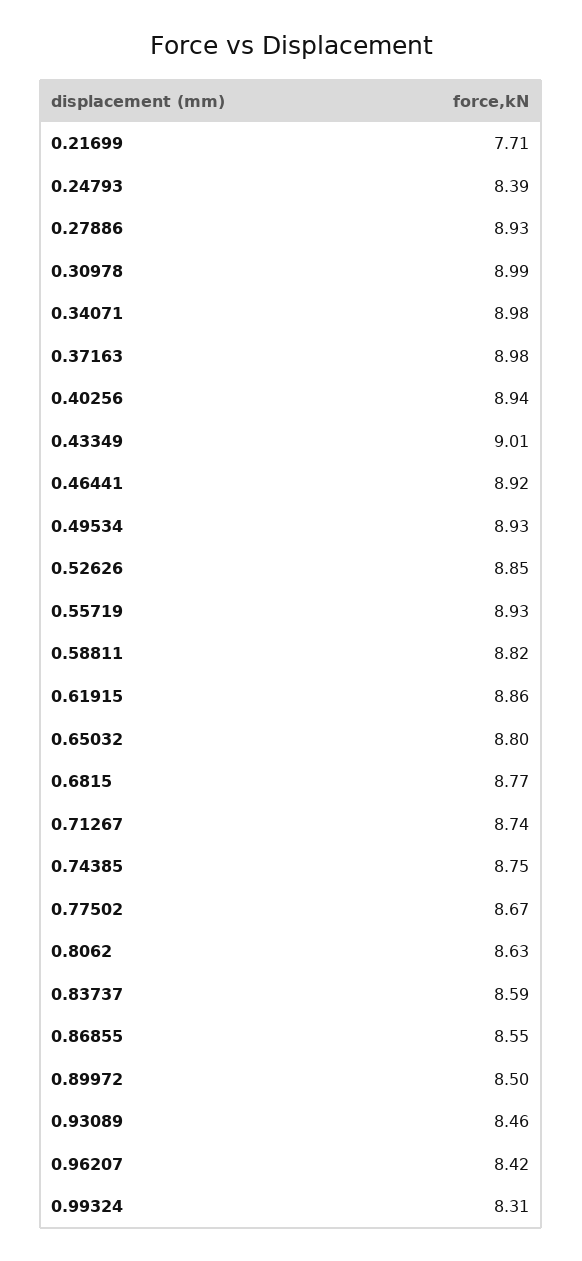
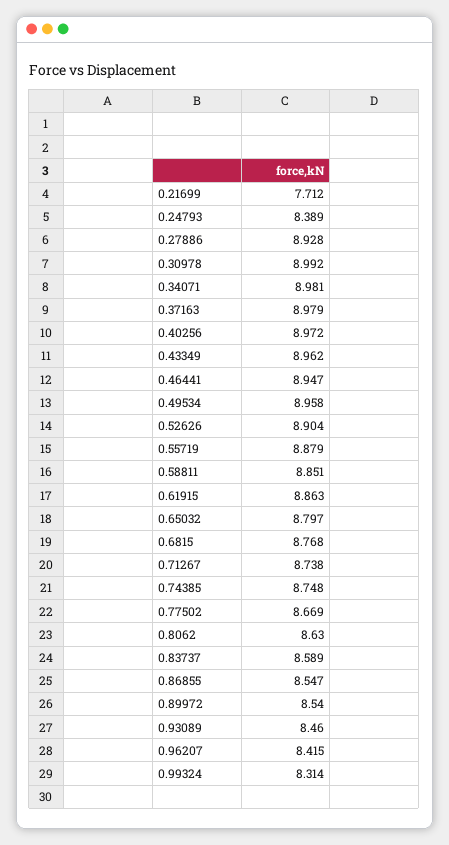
  {
    "0.21699": 7.712,
    "0.24793": 8.389,
    "0.27886": 8.928,
    "0.30978": 8.992,
    "0.34071": 8.981,
    "0.37163": 8.979,
-   "0.40256": 8.94,
+   "0.40256": 8.972,
-   "0.43349": 9.01,
+   "0.43349": 8.962,
-   "0.46441": 8.92,
+   "0.46441": 8.947,
-   "0.49534": 8.93,
+   "0.49534": 8.958,
-   "0.52626": 8.85,
+   "0.52626": 8.904,
-   "0.55719": 8.93,
+   "0.55719": 8.879,
-   "0.58811": 8.82,
+   "0.58811": 8.851,
    "0.61915": 8.863,
    "0.65032": 8.797,
    "0.6815": 8.768,
    "0.71267": 8.738,
    "0.74385": 8.748,
    "0.77502": 8.669,
    "0.8062": 8.63,
    "0.83737": 8.589,
    "0.86855": 8.547,
-   "0.89972": 8.5,
+   "0.89972": 8.54,
    "0.93089": 8.46,
    "0.96207": 8.415,
    "0.99324": 8.314
  }

